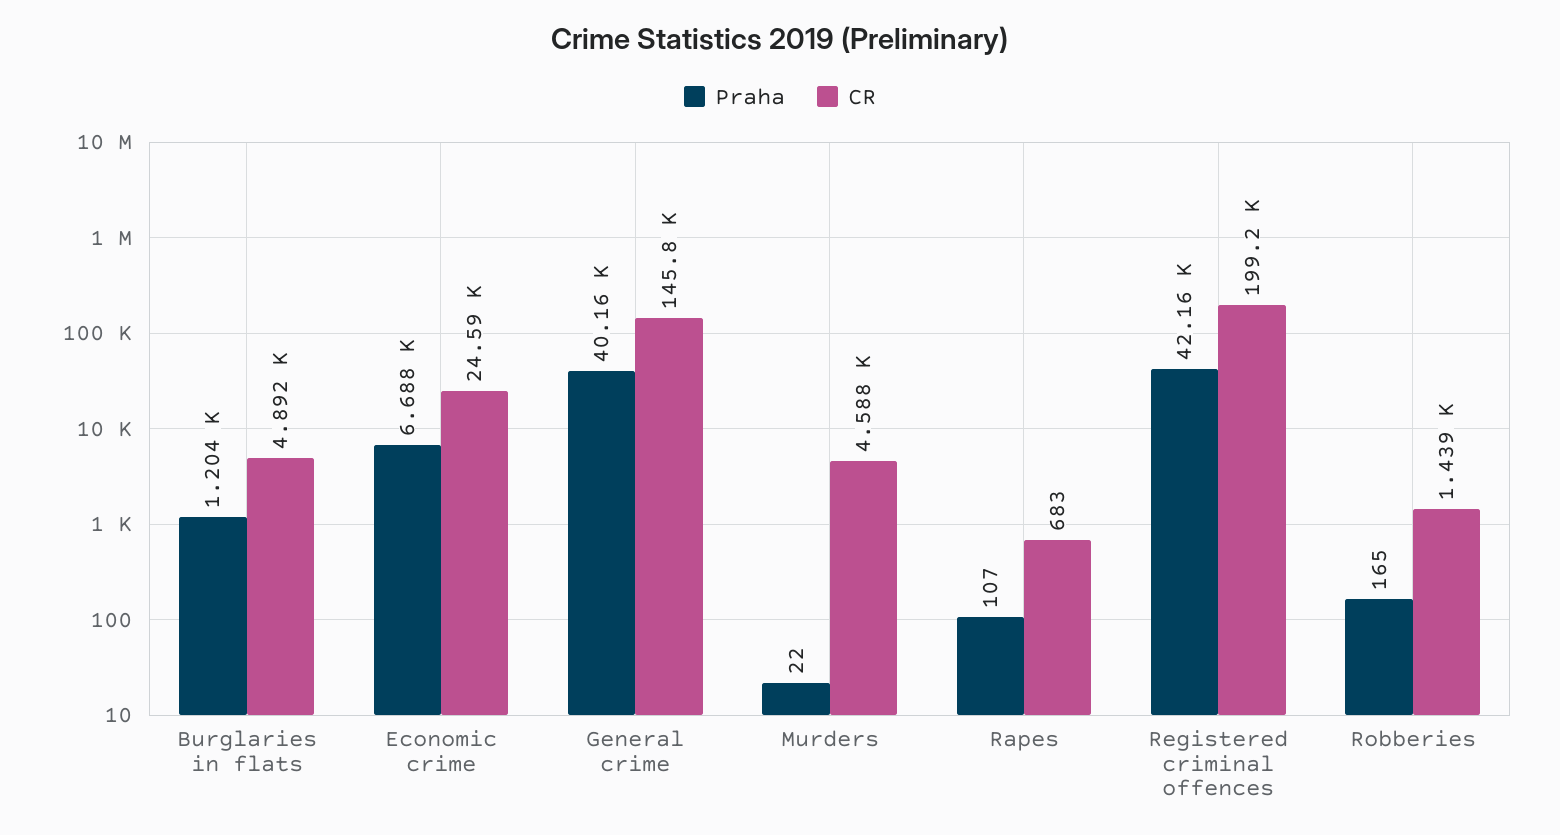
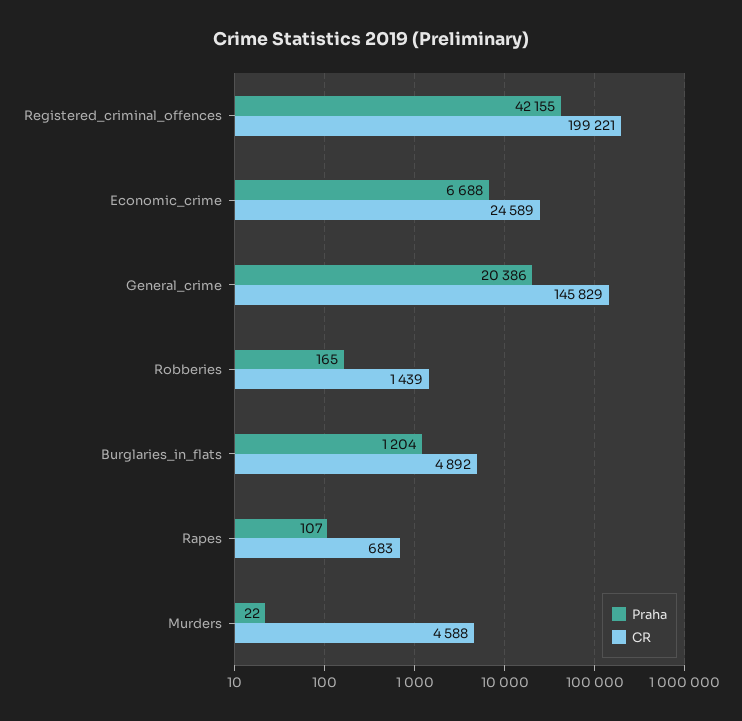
  {
    "Praha": {
      "Burglaries in flats": 1204,
      "Economic crime": 6688,
-     "General crime": 40160,
+     "General crime": 20386,
      "Murders": 22,
      "Rapes": 107,
      "Registered criminal offences": 42155,
      "Robberies": 165
    },
    "CR": {
      "Burglaries in flats": 4892,
      "Economic crime": 24589,
      "General crime": 145829,
      "Murders": 4588,
      "Rapes": 683,
      "Registered criminal offences": 199221,
      "Robberies": 1439
    }
  }

